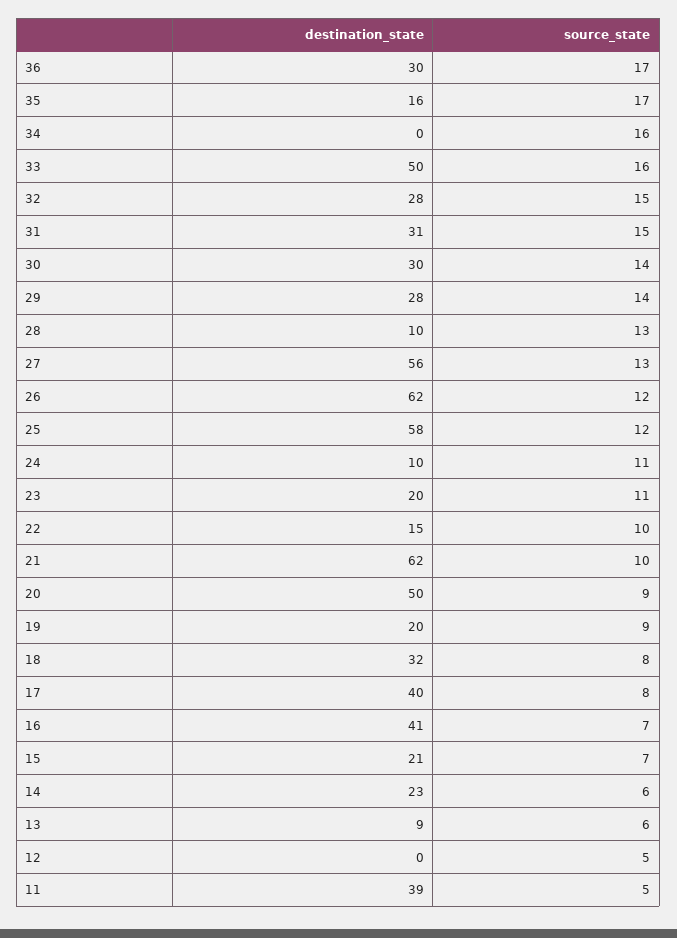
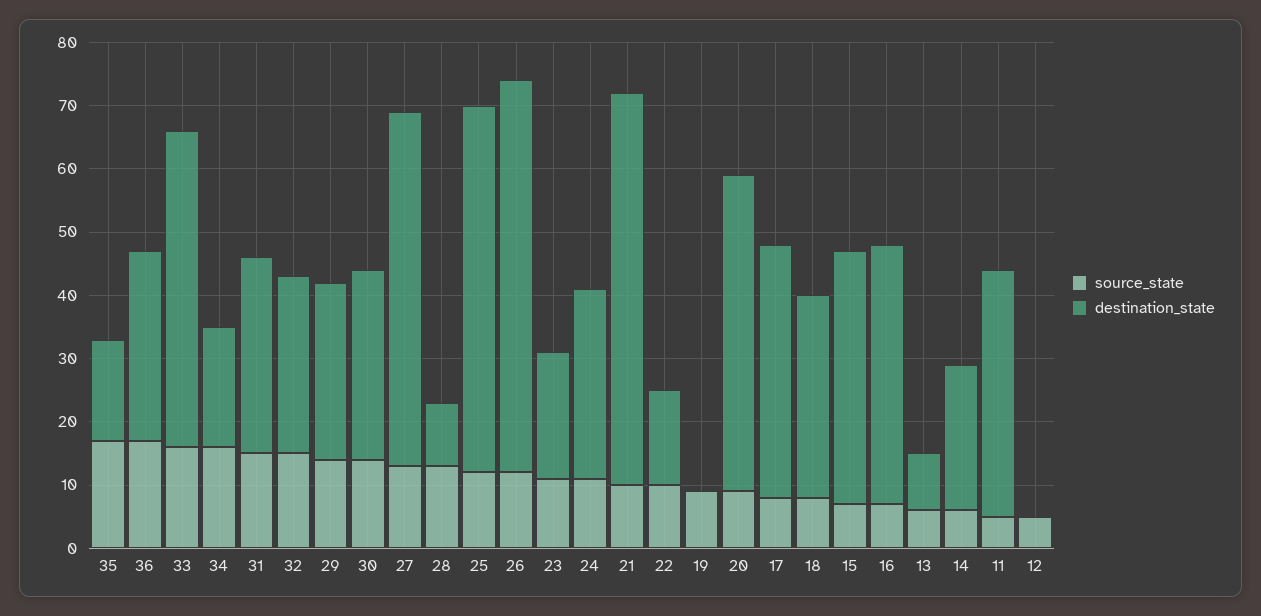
  {
    "destination_state": {
      "36": 30,
      "35": 16,
-     "34": 0,
+     "34": 20,
      "33": 50,
      "32": 28,
      "31": 31,
      "30": 30,
      "29": 28,
      "28": 10,
      "27": 56,
      "26": 62,
      "25": 58,
-     "24": 10,
+     "24": 30,
      "23": 20,
      "22": 15,
      "21": 62,
      "20": 50,
-     "19": 20,
+     "19": 0,
      "18": 32,
      "17": 40,
      "16": 41,
-     "15": 21,
+     "15": 40,
      "14": 23,
      "13": 9,
      "12": 0,
      "11": 39
    },
    "source_state": {
      "36": 17,
      "35": 17,
      "34": 16,
      "33": 16,
      "32": 15,
      "31": 15,
      "30": 14,
      "29": 14,
      "28": 13,
      "27": 13,
      "26": 12,
      "25": 12,
      "24": 11,
      "23": 11,
      "22": 10,
      "21": 10,
      "20": 9,
      "19": 9,
      "18": 8,
      "17": 8,
      "16": 7,
      "15": 7,
      "14": 6,
      "13": 6,
      "12": 5,
      "11": 5
    }
  }

